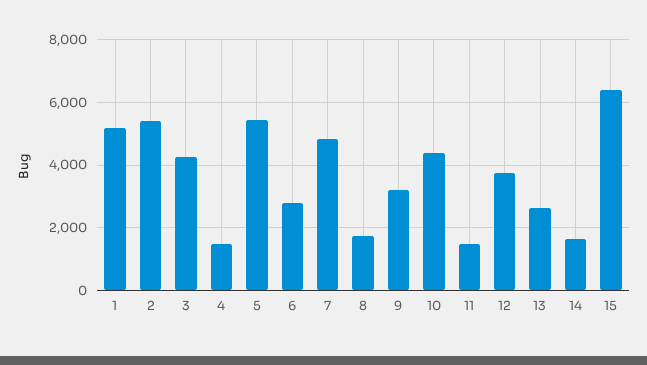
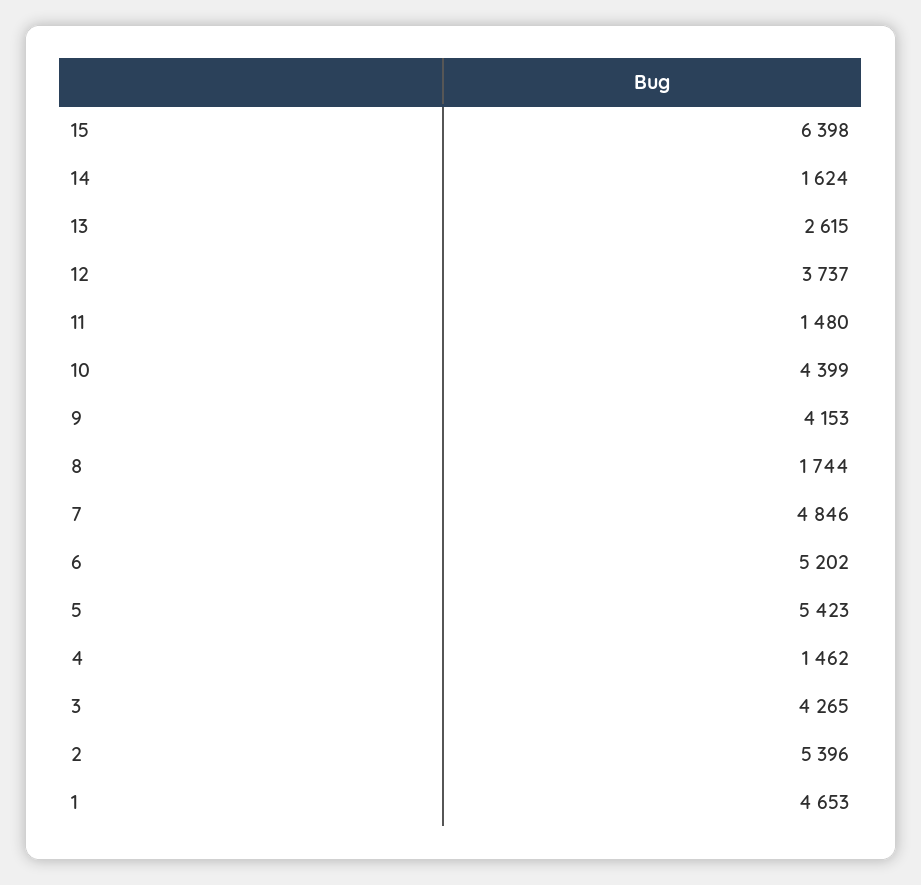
  {
-   "1": 5200,
+   "1": 4653,
    "2": 5396,
    "3": 4265,
    "4": 1462,
    "5": 5423,
-   "6": 2800,
+   "6": 5202,
    "7": 4846,
    "8": 1744,
-   "9": 3200,
+   "9": 4153,
    "10": 4399,
    "11": 1480,
    "12": 3737,
    "13": 2615,
    "14": 1624,
    "15": 6398
  }

